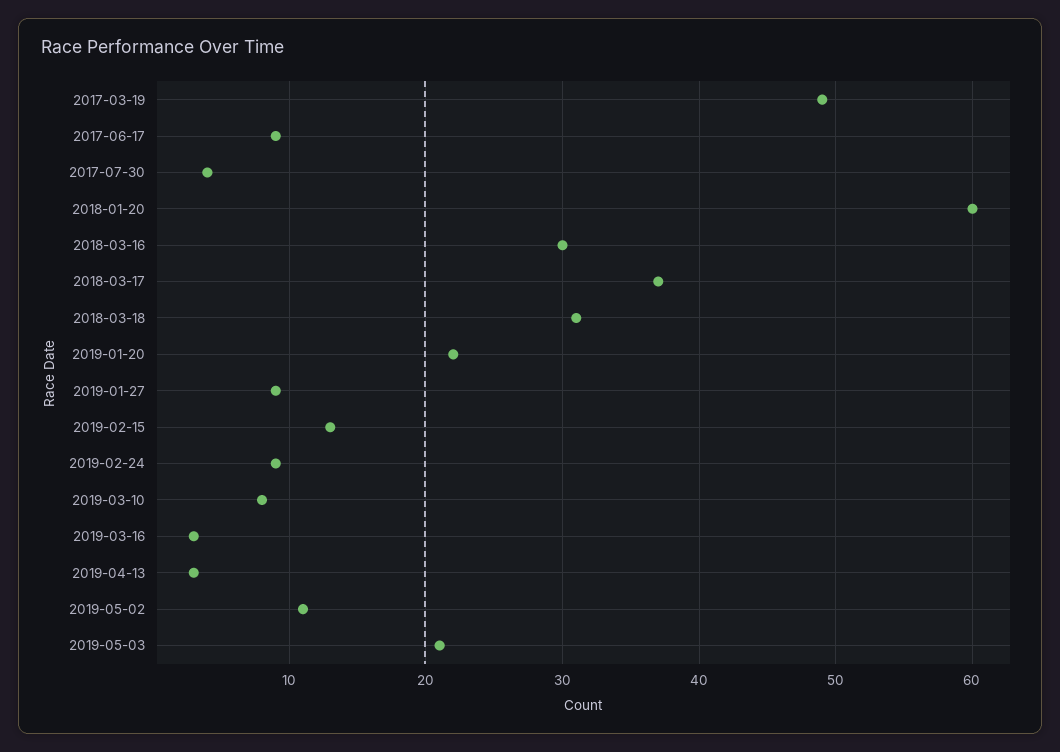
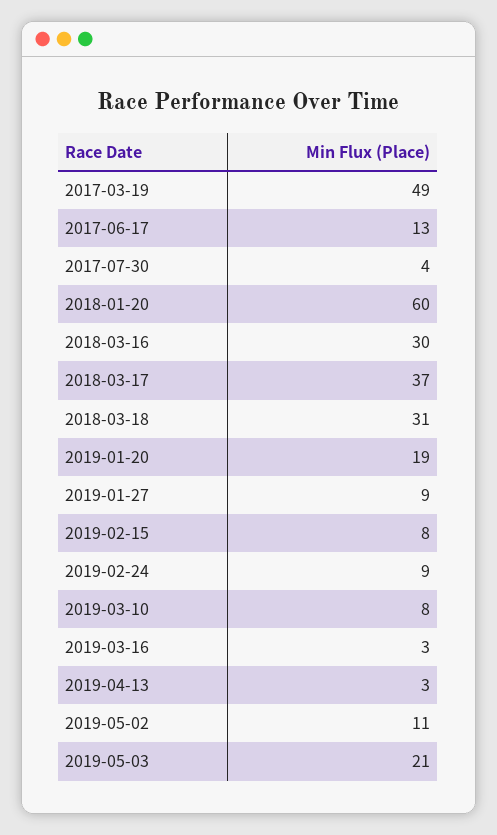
  {
    "2017-03-19": 49,
-   "2017-06-17": 9,
+   "2017-06-17": 13,
    "2017-07-30": 4,
    "2018-01-20": 60,
    "2018-03-16": 30,
    "2018-03-17": 37,
    "2018-03-18": 31,
-   "2019-01-20": 22,
+   "2019-01-20": 19,
    "2019-01-27": 9,
-   "2019-02-15": 13,
+   "2019-02-15": 8,
    "2019-02-24": 9,
    "2019-03-10": 8,
    "2019-03-16": 3,
    "2019-04-13": 3,
    "2019-05-02": 11,
    "2019-05-03": 21
  }

